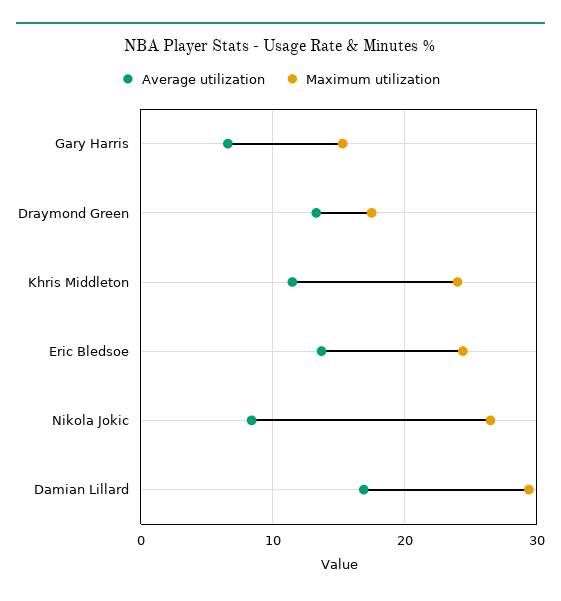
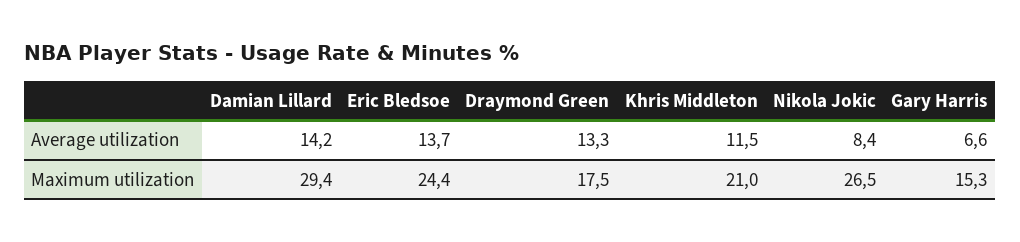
  {
    "Average utilization": {
      "Gary Harris": 6.6,
      "Draymond Green": 13.3,
      "Khris Middleton": 11.5,
      "Eric Bledsoe": 13.7,
      "Nikola Jokic": 8.4,
-     "Damian Lillard": 17
+     "Damian Lillard": 14.2
    },
    "Maximum utilization": {
      "Gary Harris": 15.3,
      "Draymond Green": 17.5,
-     "Khris Middleton": 24,
+     "Khris Middleton": 21,
      "Eric Bledsoe": 24.4,
      "Nikola Jokic": 26.5,
      "Damian Lillard": 29.4
    }
  }

